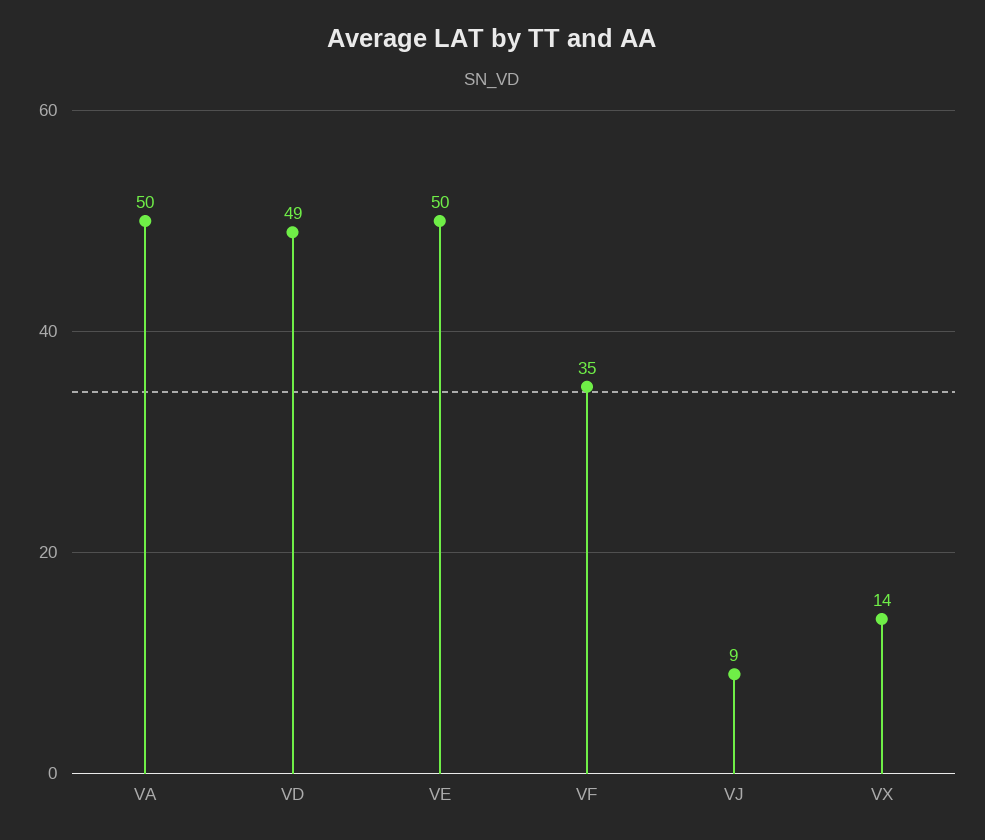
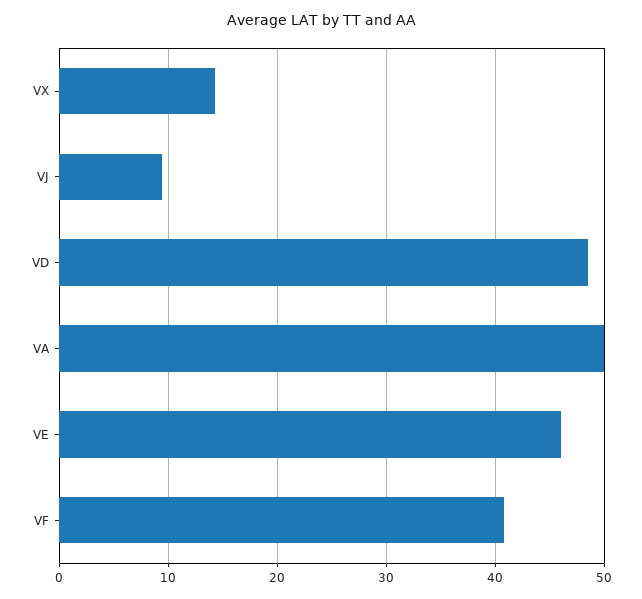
  {
    "VA": 50,
    "VD": 49,
-   "VE": 50,
+   "VE": 46,
-   "VF": 35,
+   "VF": 41,
    "VJ": 9,
    "VX": 14
  }

